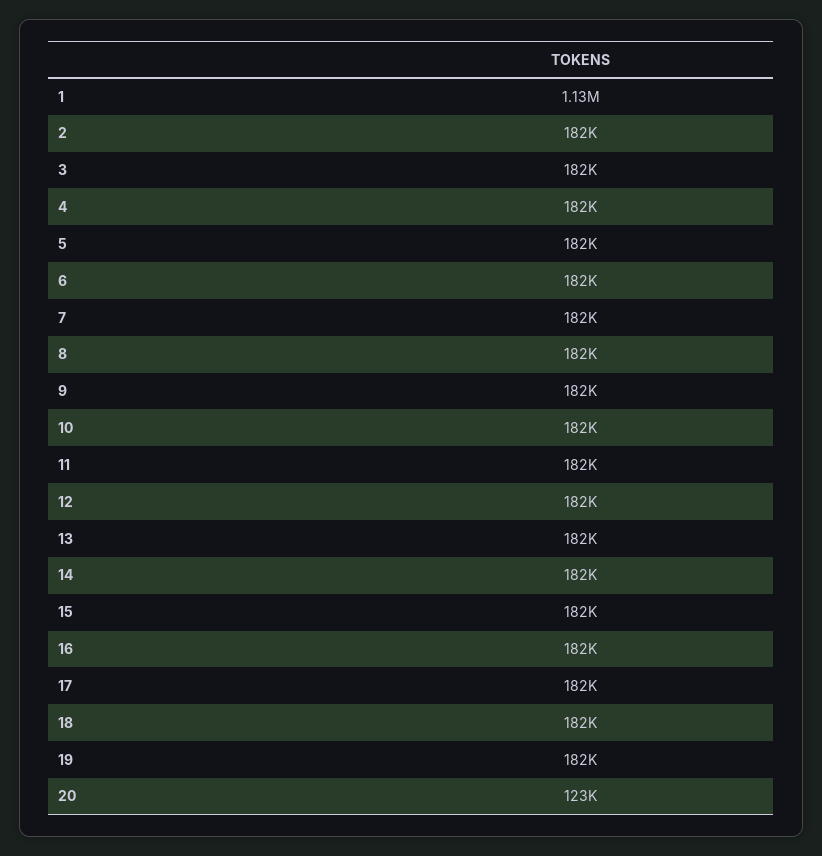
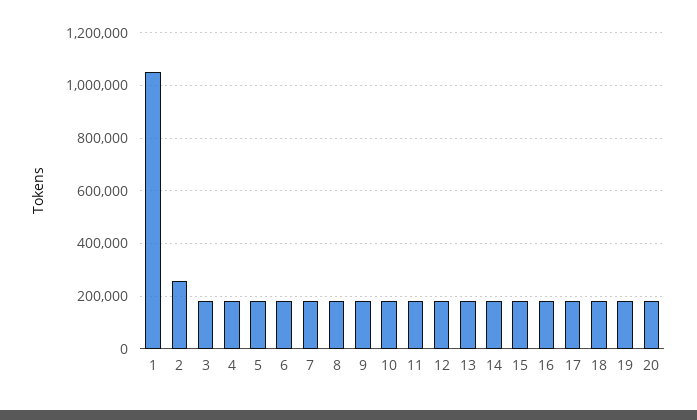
  {
-   "1": 1130000,
+   "1": 1050000,
-   "2": 182000,
+   "2": 250000,
    "3": 182000,
    "4": 182000,
    "5": 182000,
    "6": 182000,
    "7": 182000,
    "8": 182000,
    "9": 182000,
    "10": 182000,
    "11": 182000,
    "12": 182000,
    "13": 182000,
    "14": 182000,
    "15": 182000,
    "16": 182000,
    "17": 182000,
    "18": 182000,
    "19": 182000,
-   "20": 123000
+   "20": 175000
  }

